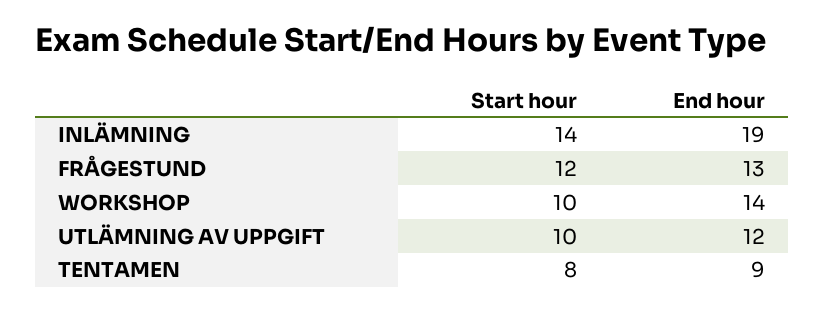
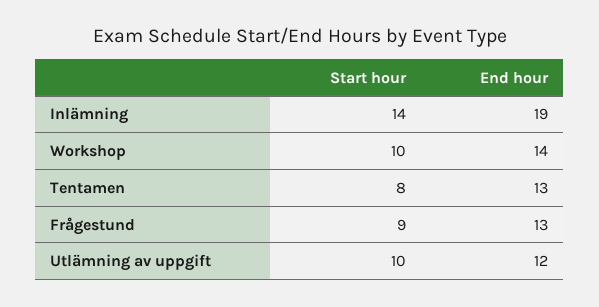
  {
    "Start hour": {
      "INLÄMNING": 14,
-     "FRÅGESTUND": 12,
+     "FRÅGESTUND": 9,
      "WORKSHOP": 10,
      "UTLÄMNING AV UPPGIFT": 10,
      "TENTAMEN": 8
    },
    "End hour": {
      "INLÄMNING": 19,
      "FRÅGESTUND": 13,
      "WORKSHOP": 14,
      "UTLÄMNING AV UPPGIFT": 12,
-     "TENTAMEN": 9
+     "TENTAMEN": 13
    }
  }

